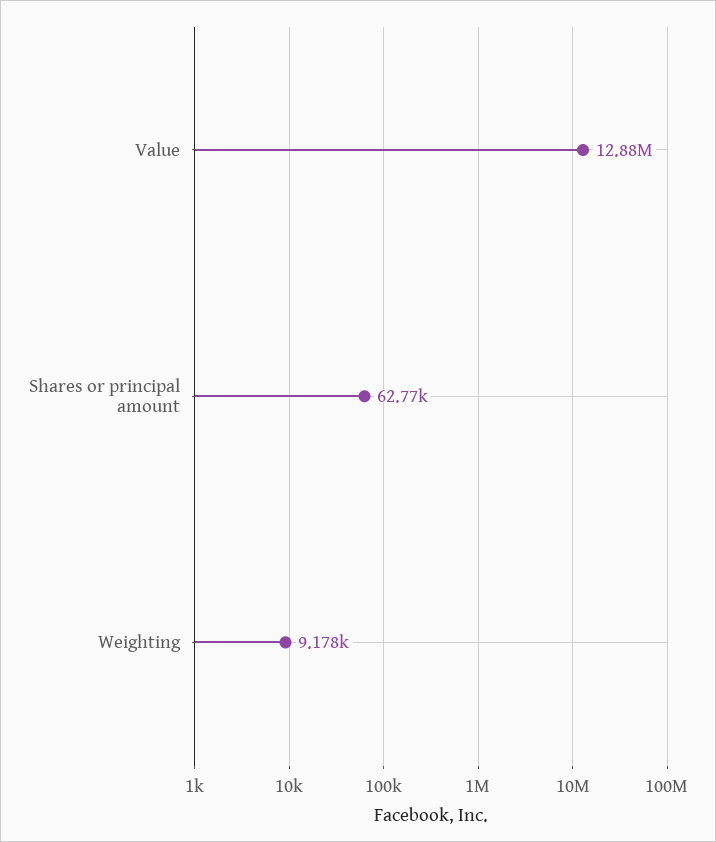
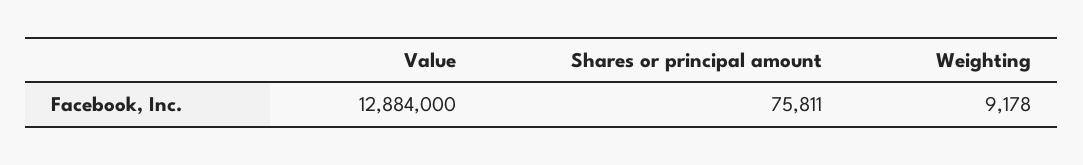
  {
    "Value": 12884000,
-   "Shares or principal amount": 62770,
+   "Shares or principal amount": 75811,
    "Weighting": 9178
  }

